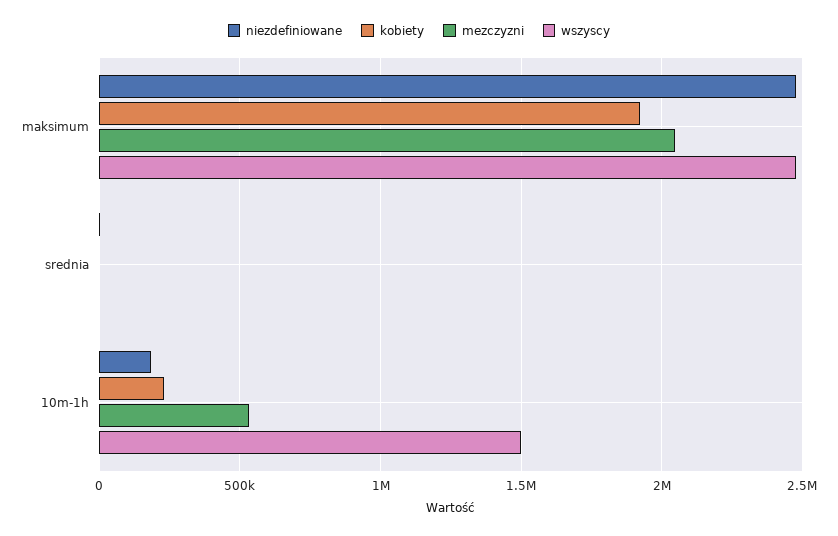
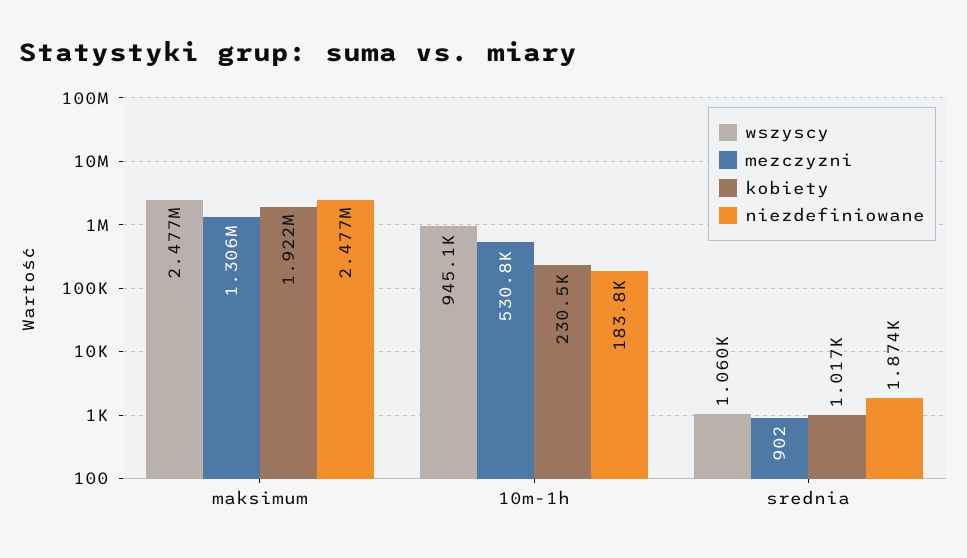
  {
    "niezdefiniowane": {
      "maksimum": 2477000,
      "srednia": 1874,
      "10m-1h": 183800
    },
    "kobiety": {
      "maksimum": 1922000,
      "srednia": 1017,
      "10m-1h": 230500
    },
    "mezczyzni": {
-     "maksimum": 2050000,
+     "maksimum": 1306000,
      "srednia": 902,
      "10m-1h": 530800
    },
    "wszyscy": {
      "maksimum": 2477000,
      "srednia": 1060,
-     "10m-1h": 1500000
+     "10m-1h": 945100
    }
  }

